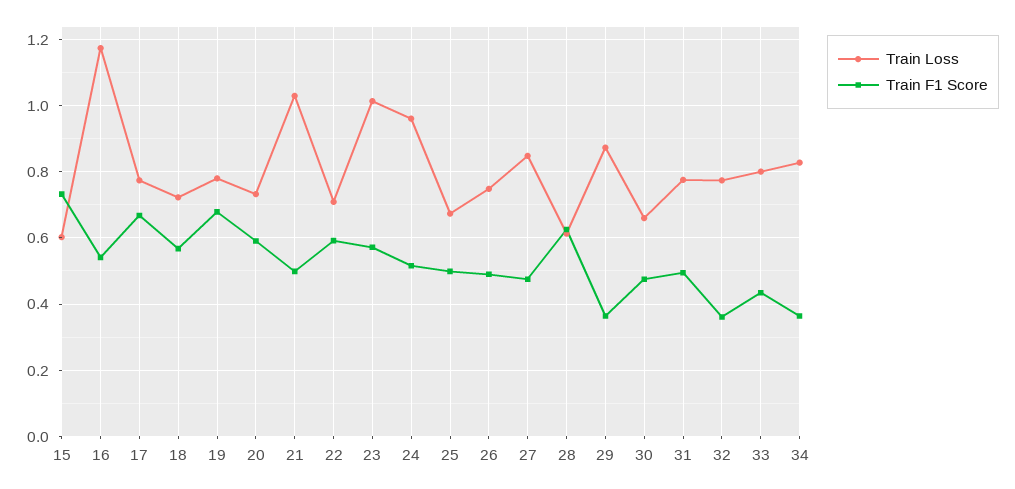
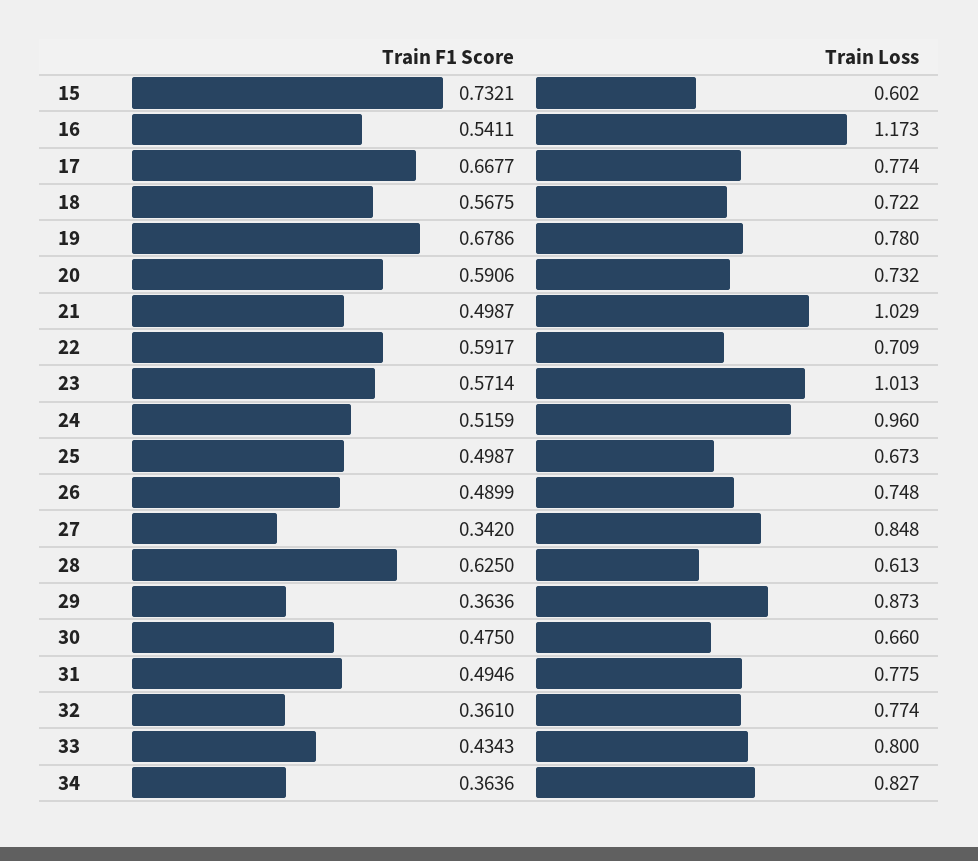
  {
    "Train Loss": {
      "15": 0.602,
      "16": 1.173,
      "17": 0.774,
      "18": 0.722,
      "19": 0.78,
      "20": 0.732,
      "21": 1.029,
      "22": 0.709,
      "23": 1.013,
      "24": 0.96,
      "25": 0.673,
      "26": 0.748,
      "27": 0.848,
      "28": 0.613,
      "29": 0.873,
      "30": 0.66,
      "31": 0.775,
      "32": 0.774,
      "33": 0.8,
      "34": 0.827
    },
    "Train F1 Score": {
      "15": 0.7321,
      "16": 0.5411,
      "17": 0.6677,
      "18": 0.5675,
      "19": 0.6786,
      "20": 0.5906,
      "21": 0.4987,
      "22": 0.5917,
      "23": 0.5714,
      "24": 0.5159,
      "25": 0.4987,
      "26": 0.4899,
-     "27": 0.48,
+     "27": 0.342,
      "28": 0.625,
      "29": 0.3636,
      "30": 0.475,
      "31": 0.4946,
      "32": 0.361,
      "33": 0.4343,
      "34": 0.3636
    }
  }

